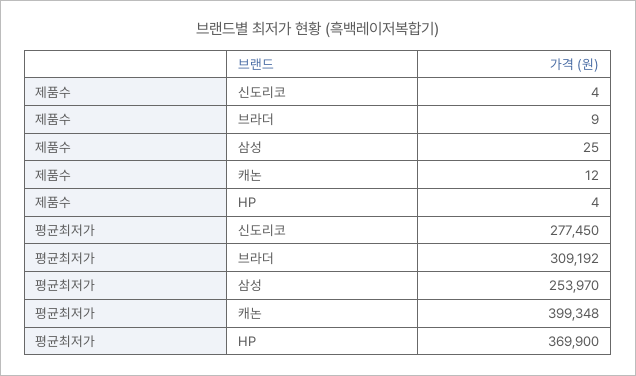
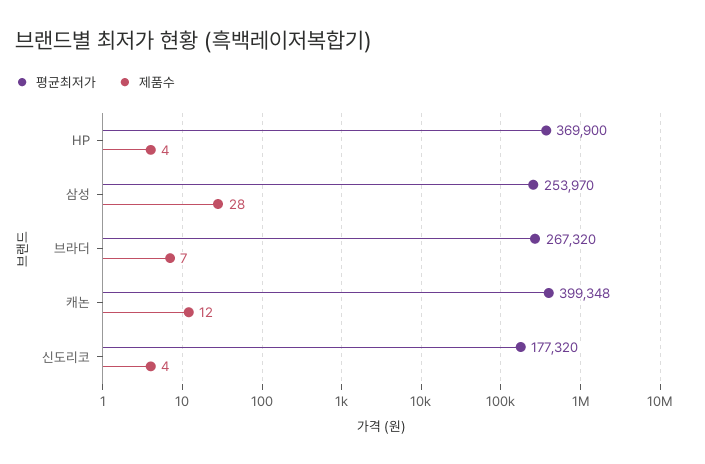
  {
    "제품수": {
      "신도리코": 4,
-     "브라더": 9,
+     "브라더": 7,
-     "삼성": 25,
+     "삼성": 28,
      "캐논": 12,
      "HP": 4
    },
    "평균최저가": {
-     "신도리코": 277450,
+     "신도리코": 177320,
-     "브라더": 309192,
+     "브라더": 267320,
      "삼성": 253970,
      "캐논": 399348,
      "HP": 369900
    }
  }

